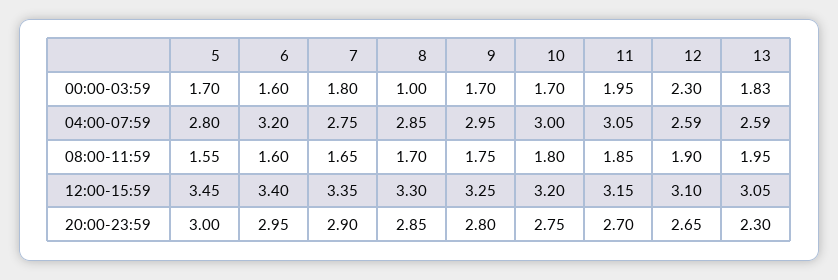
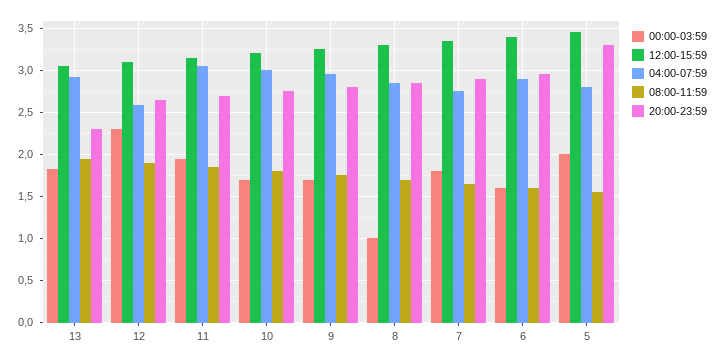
  {
    "00:00-03:59": {
-     "5": 1.7,
+     "5": 2,
      "6": 1.6,
      "7": 1.8,
      "8": 1,
      "9": 1.7,
      "10": 1.7,
      "11": 1.95,
      "12": 2.3,
      "13": 1.83
    },
    "04:00-07:59": {
      "5": 2.8,
-     "6": 3.2,
+     "6": 2.9,
      "7": 2.75,
      "8": 2.85,
      "9": 2.95,
      "10": 3,
      "11": 3.05,
      "12": 2.59,
-     "13": 2.59
+     "13": 2.9
    },
    "08:00-11:59": {
      "5": 1.55,
      "6": 1.6,
      "7": 1.65,
      "8": 1.7,
      "9": 1.75,
      "10": 1.8,
      "11": 1.85,
      "12": 1.9,
      "13": 1.95
    },
    "12:00-15:59": {
      "5": 3.45,
      "6": 3.4,
      "7": 3.35,
      "8": 3.3,
      "9": 3.25,
      "10": 3.2,
      "11": 3.15,
      "12": 3.1,
      "13": 3.05
    },
    "20:00-23:59": {
-     "5": 3,
+     "5": 3.3,
      "6": 2.95,
      "7": 2.9,
      "8": 2.85,
      "9": 2.8,
      "10": 2.75,
      "11": 2.7,
      "12": 2.65,
      "13": 2.3
    }
  }

